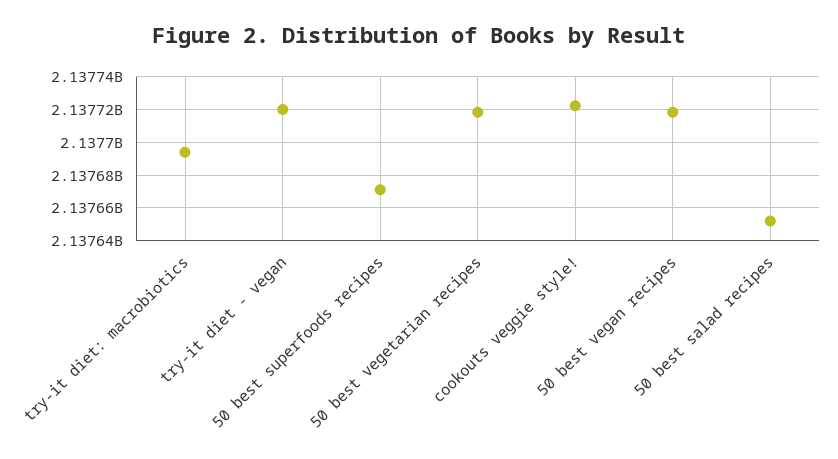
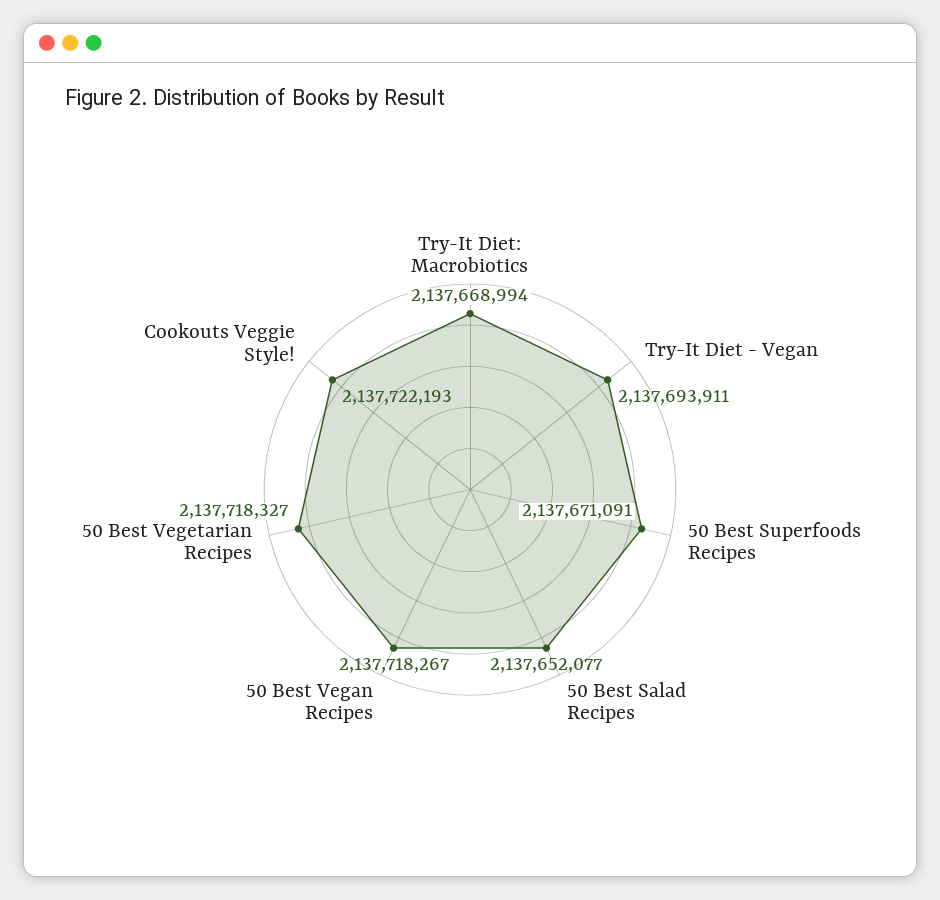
  {
-   "try-it diet: macrobiotics": 2137695000,
+   "try-it diet: macrobiotics": 2137668994,
-   "try-it diet - vegan": 2137720000,
+   "try-it diet - vegan": 2137693911,
    "50 best superfoods recipes": 2137671091,
    "50 best vegetarian recipes": 2137718327,
    "cookouts veggie style!": 2137722193,
    "50 best vegan recipes": 2137718267,
    "50 best salad recipes": 2137652077
  }

